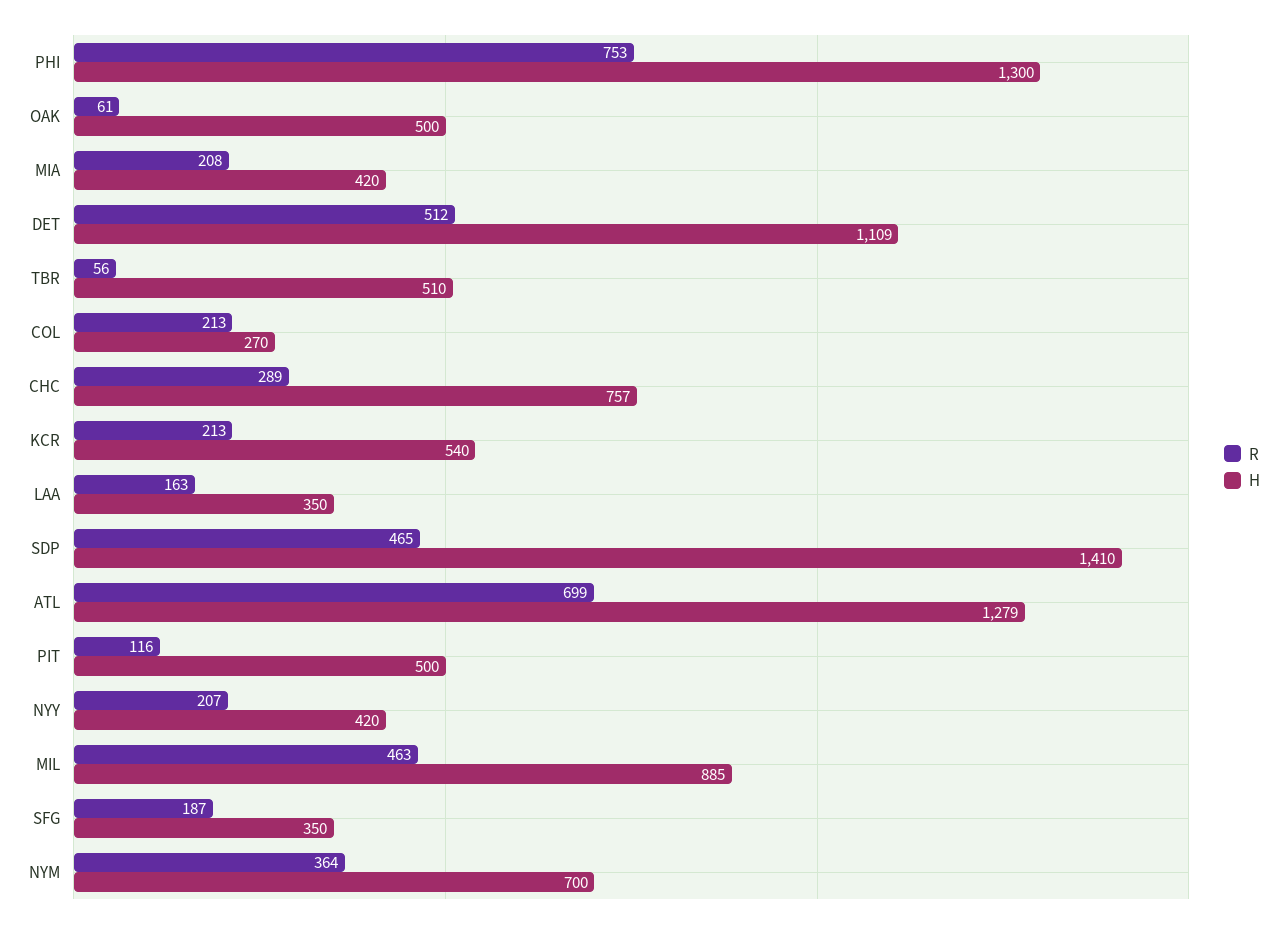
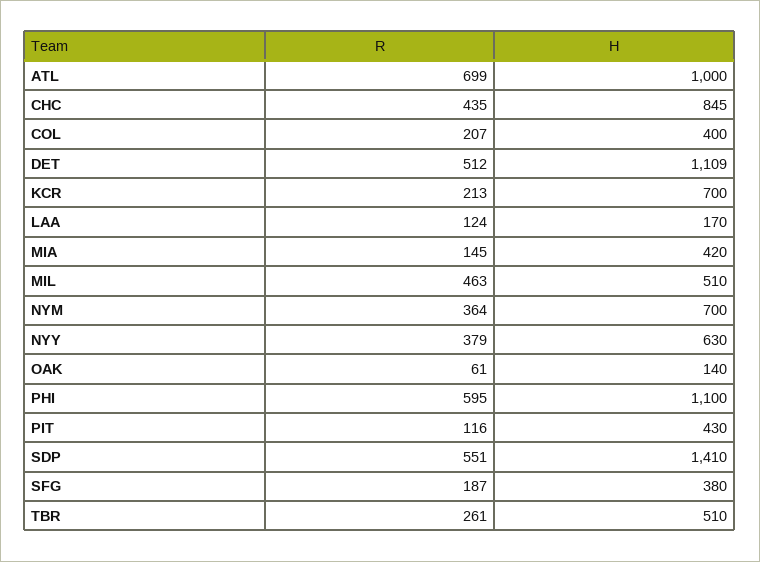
  {
    "R": {
-     "PHI": 753,
+     "PHI": 595,
      "OAK": 61,
-     "MIA": 208,
+     "MIA": 145,
      "DET": 512,
-     "TBR": 56,
+     "TBR": 261,
-     "COL": 213,
+     "COL": 207,
-     "CHC": 289,
+     "CHC": 435,
      "KCR": 213,
-     "LAA": 163,
+     "LAA": 124,
-     "SDP": 465,
+     "SDP": 551,
      "ATL": 699,
      "PIT": 116,
-     "NYY": 207,
+     "NYY": 379,
      "MIL": 463,
      "SFG": 187,
      "NYM": 364
    },
    "H": {
-     "PHI": 1300,
+     "PHI": 1100,
-     "OAK": 500,
+     "OAK": 140,
      "MIA": 420,
      "DET": 1109,
      "TBR": 510,
-     "COL": 270,
+     "COL": 400,
-     "CHC": 757,
+     "CHC": 845,
-     "KCR": 540,
+     "KCR": 700,
-     "LAA": 350,
+     "LAA": 170,
      "SDP": 1410,
-     "ATL": 1279,
+     "ATL": 1000,
-     "PIT": 500,
+     "PIT": 430,
-     "NYY": 420,
+     "NYY": 630,
-     "MIL": 885,
+     "MIL": 510,
-     "SFG": 350,
+     "SFG": 380,
      "NYM": 700
    }
  }

